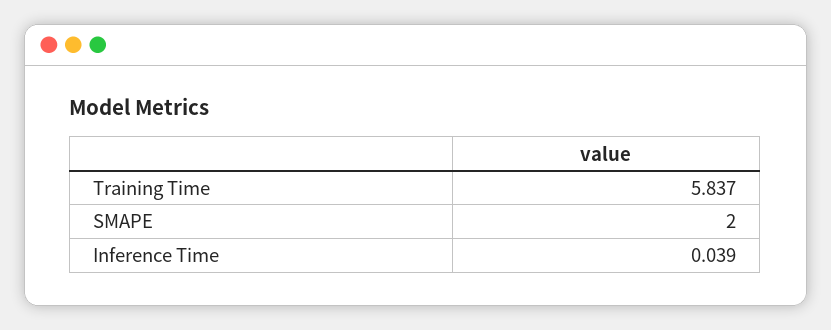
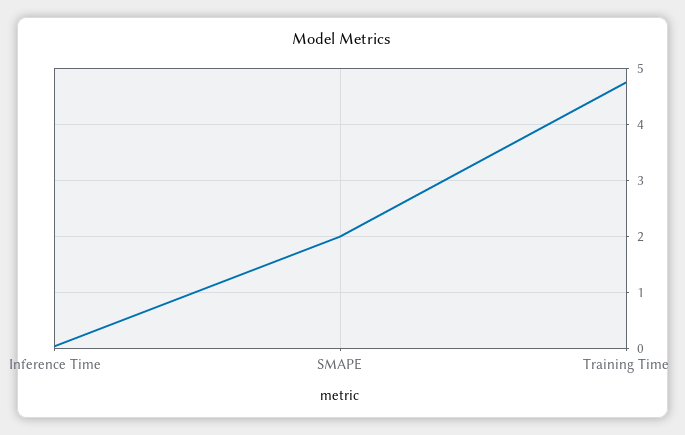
  {
-   "Training Time": 5.837,
+   "Training Time": 4.8,
    "SMAPE": 2,
    "Inference Time": 0.039
  }

